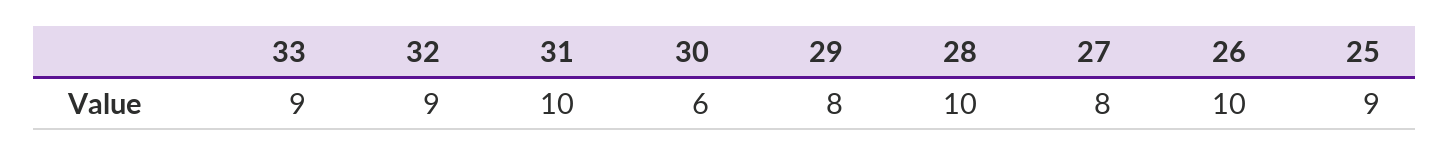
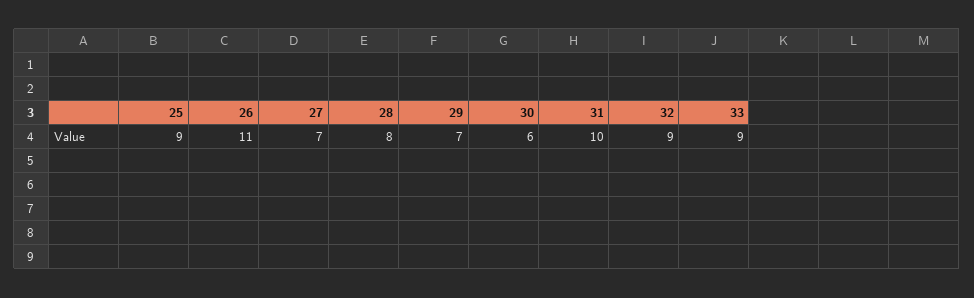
  {
    "33": 9,
    "32": 9,
    "31": 10,
    "30": 6,
-   "29": 8,
+   "29": 7,
-   "28": 10,
+   "28": 8,
-   "27": 8,
+   "27": 7,
-   "26": 10,
+   "26": 11,
    "25": 9
  }

